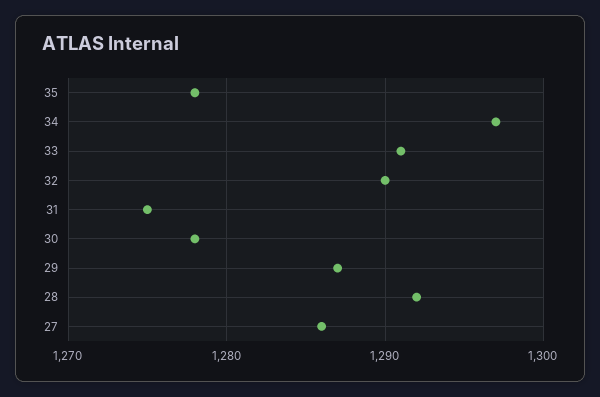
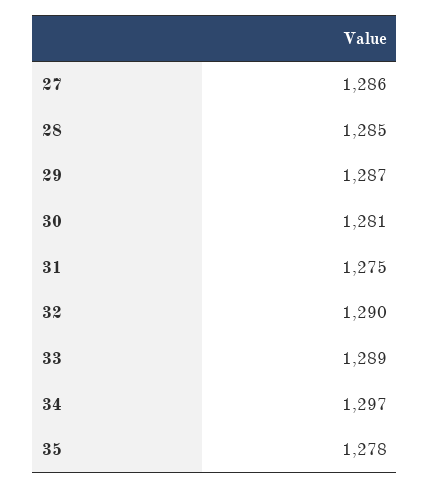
  {
    "35": 1278,
    "34": 1297,
-   "33": 1291,
+   "33": 1289,
    "32": 1290,
    "31": 1275,
-   "30": 1278,
+   "30": 1281,
    "29": 1287,
-   "28": 1292,
+   "28": 1285,
    "27": 1286
  }

